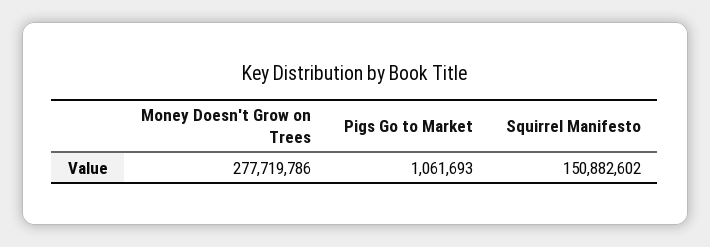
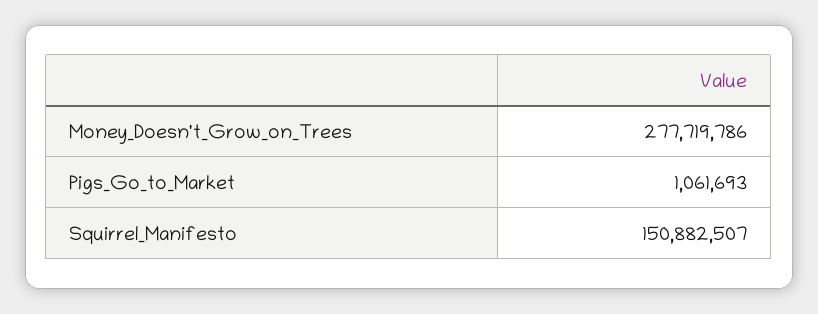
  {
    "Money Doesn't Grow on Trees": 277719786,
    "Pigs Go to Market": 1061693,
-   "Squirrel Manifesto": 150882602
+   "Squirrel Manifesto": 150882507
  }

